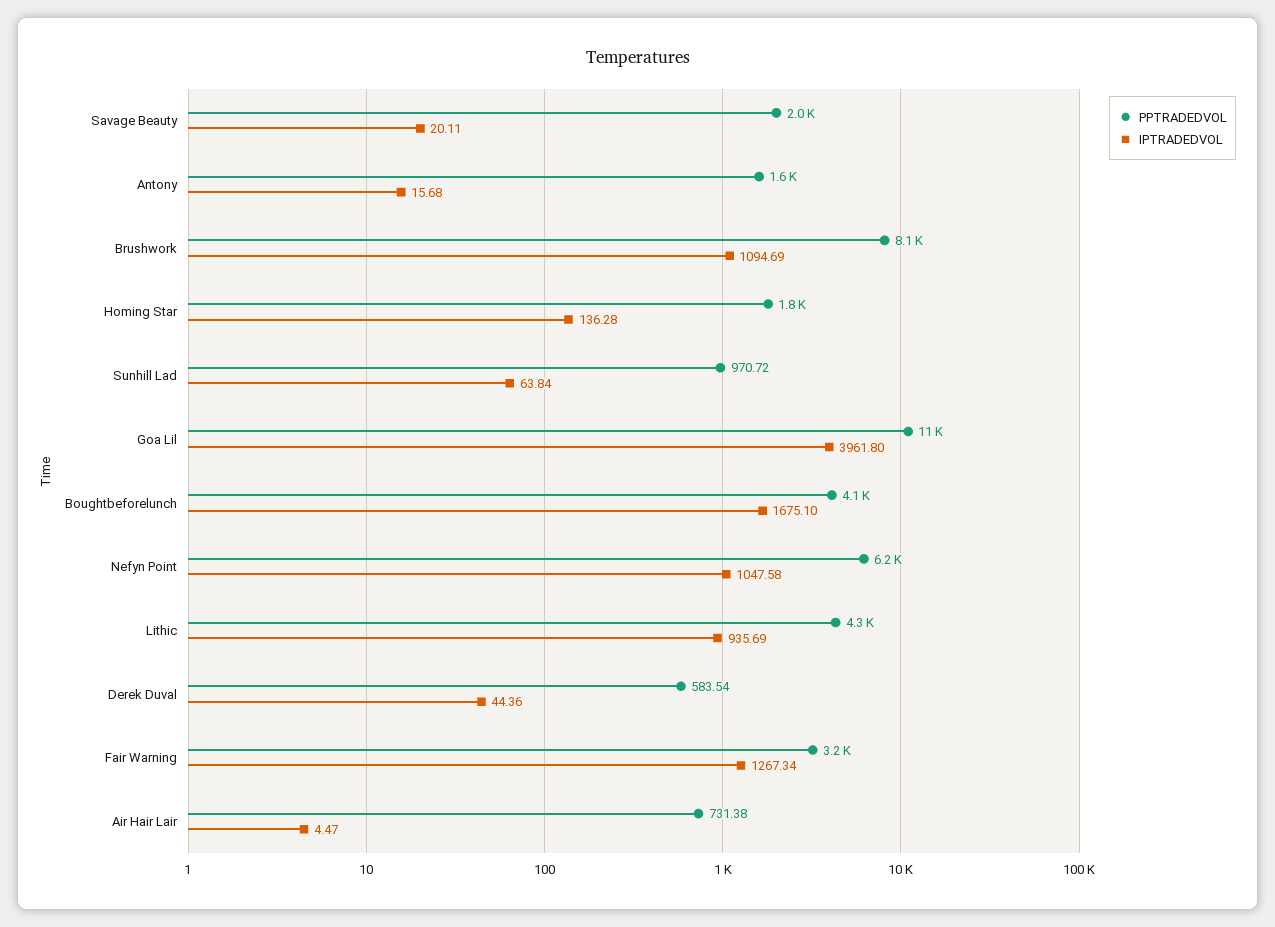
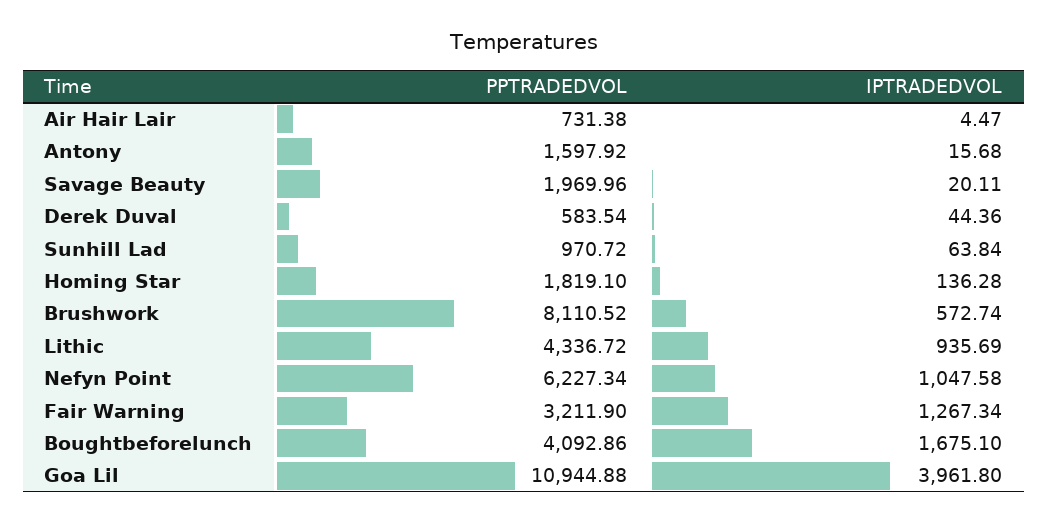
  {
    "PPTRADEDVOL": {
      "Savage Beauty": 1969.96,
      "Antony": 1597.92,
      "Brushwork": 8110.52,
      "Homing Star": 1819.1,
      "Sunhill Lad": 970.72,
      "Goa Lil": 10944.88,
      "Boughtbeforelunch": 4092.86,
      "Nefyn Point": 6227.34,
      "Lithic": 4336.72,
      "Derek Duval": 583.54,
      "Fair Warning": 3211.9,
      "Air Hair Lair": 731.38
    },
    "IPTRADEDVOL": {
      "Savage Beauty": 20.11,
      "Antony": 15.68,
-     "Brushwork": 1094.69,
+     "Brushwork": 572.74,
      "Homing Star": 136.28,
      "Sunhill Lad": 63.84,
      "Goa Lil": 3961.8,
      "Boughtbeforelunch": 1675.1,
      "Nefyn Point": 1047.58,
      "Lithic": 935.69,
      "Derek Duval": 44.36,
      "Fair Warning": 1267.34,
      "Air Hair Lair": 4.47
    }
  }

